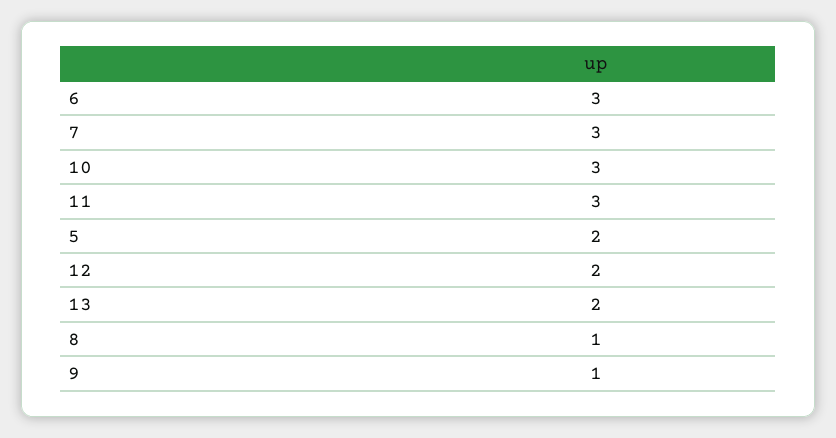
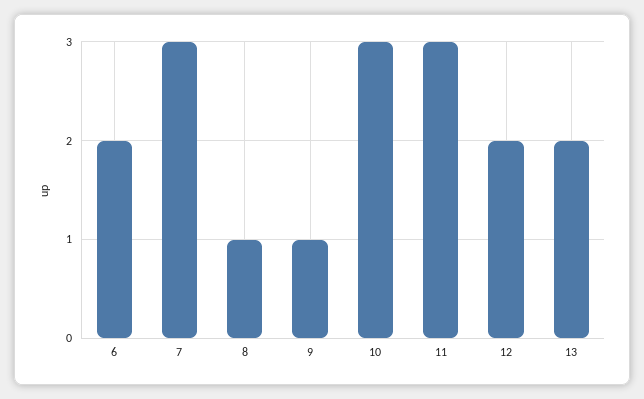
  {
-   "6": 3,
+   "6": 2,
    "7": 3,
    "10": 3,
    "11": 3,
-   "5": 2,
    "12": 2,
    "13": 2,
    "8": 1,
    "9": 1
  }

